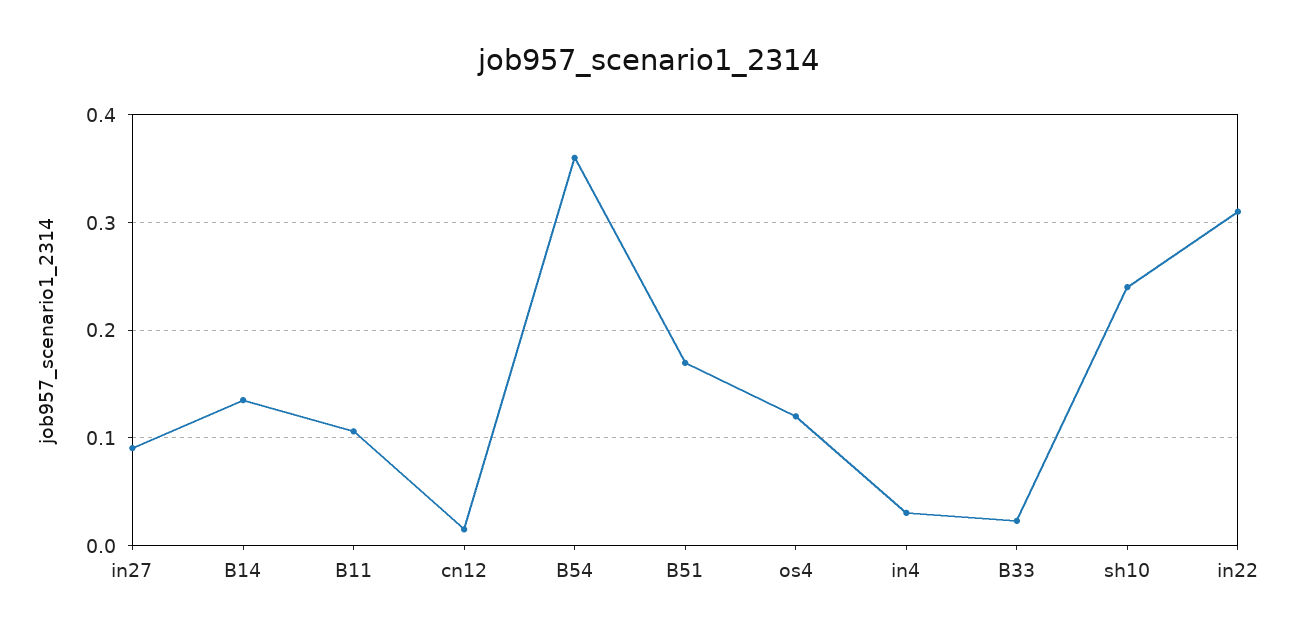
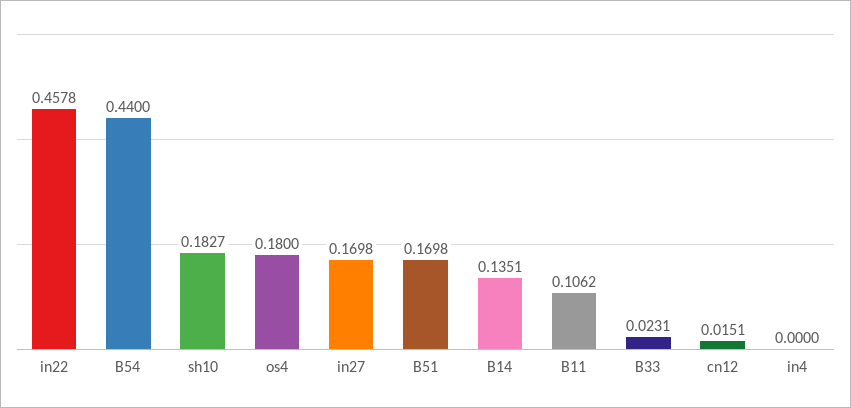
  {
-   "in27": 0.09,
+   "in27": 0.1698,
    "B14": 0.1351,
    "B11": 0.1062,
    "cn12": 0.0151,
-   "B54": 0.36,
+   "B54": 0.44,
    "B51": 0.1698,
-   "os4": 0.12,
+   "os4": 0.18,
-   "in4": 0.03,
+   "in4": 0,
    "B33": 0.0231,
-   "sh10": 0.24,
+   "sh10": 0.1827,
-   "in22": 0.31
+   "in22": 0.4578
  }

